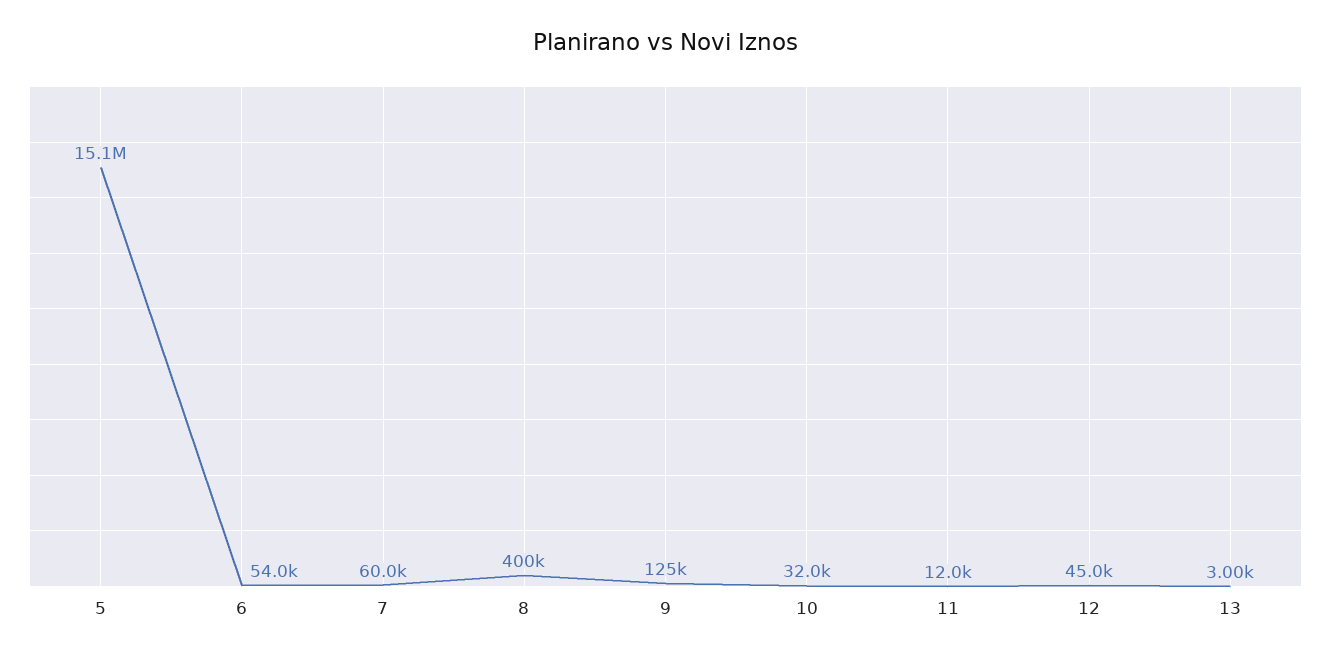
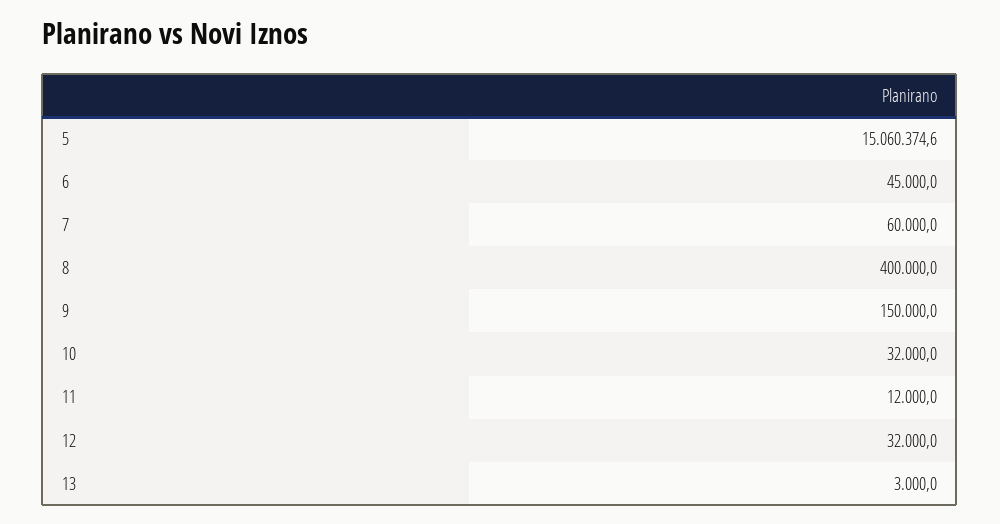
  {
    "5": 15060374.6,
-   "6": 54000,
+   "6": 45000,
    "7": 60000,
    "8": 400000,
-   "9": 125000,
+   "9": 150000,
    "10": 32000,
    "11": 12000,
-   "12": 45000,
+   "12": 32000,
    "13": 3000
  }

